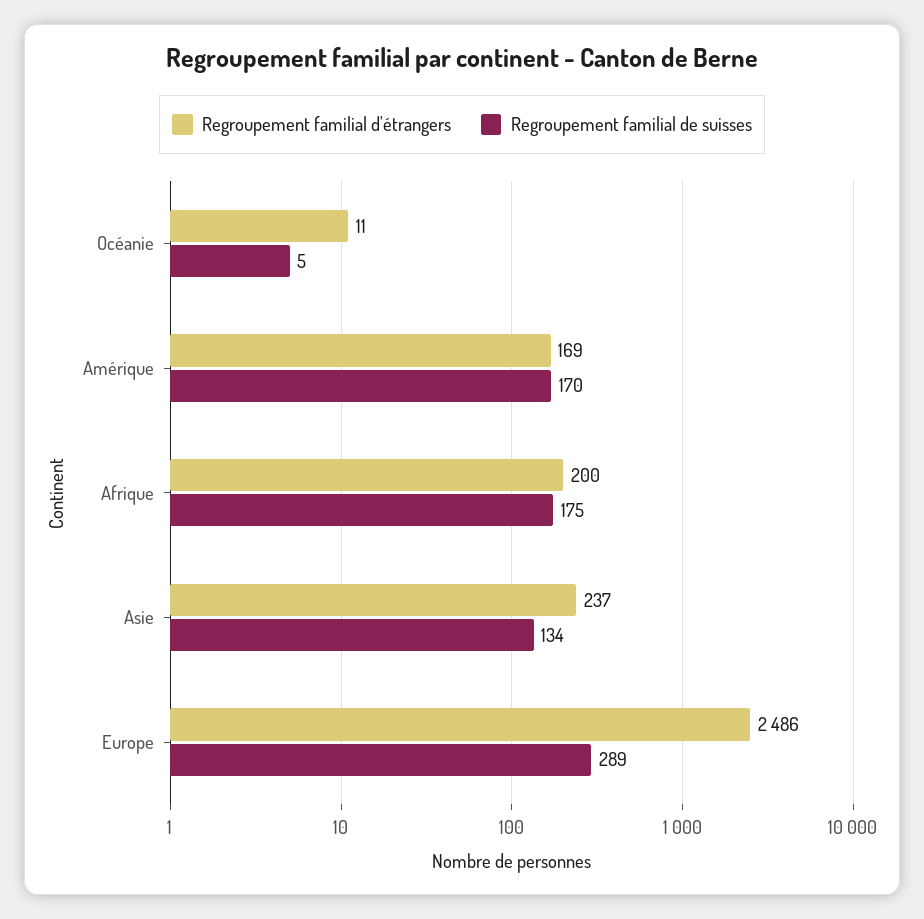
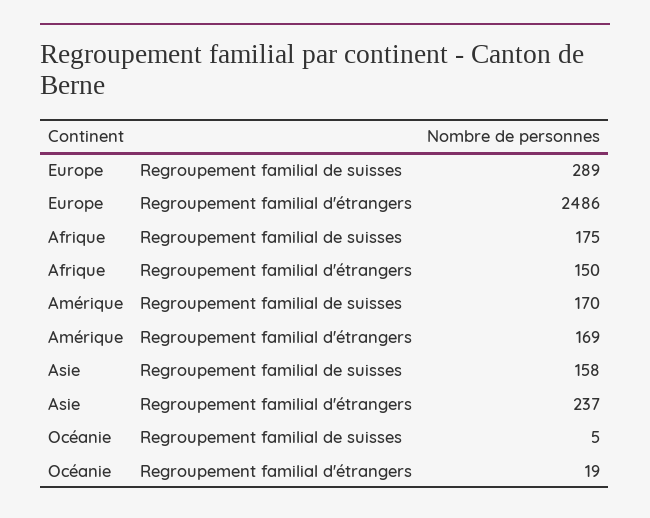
  {
    "Regroupement familial d'étrangers": {
-     "Océanie": 11,
+     "Océanie": 19,
      "Amérique": 169,
-     "Afrique": 200,
+     "Afrique": 150,
      "Asie": 237,
      "Europe": 2486
    },
    "Regroupement familial de suisses": {
      "Océanie": 5,
      "Amérique": 170,
      "Afrique": 175,
-     "Asie": 134,
+     "Asie": 158,
      "Europe": 289
    }
  }

